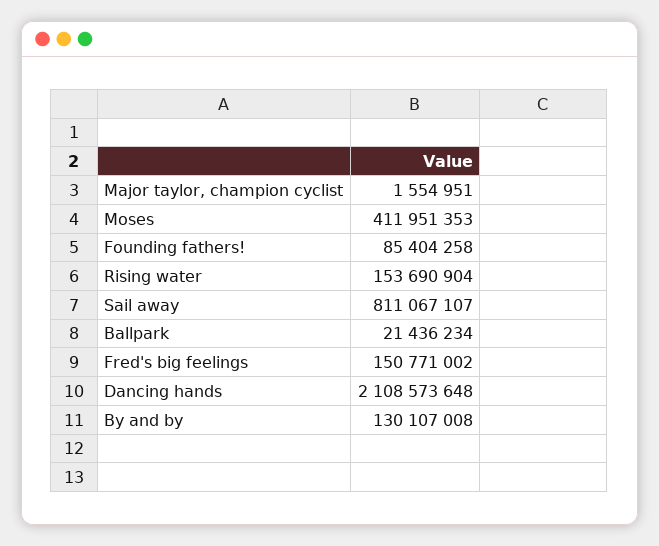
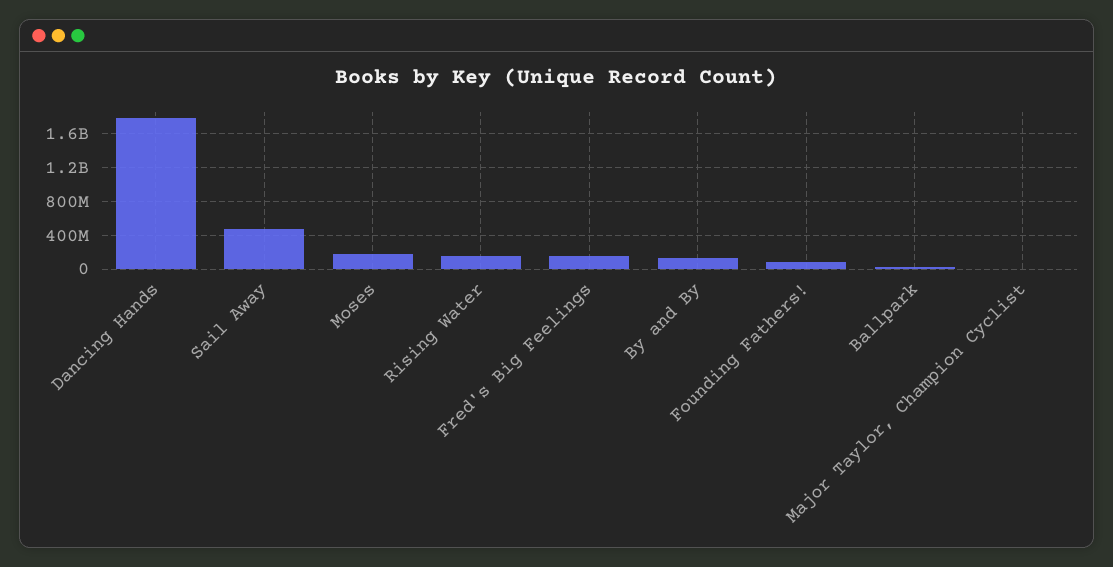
  {
    "Major taylor, champion cyclist": 1554951,
-   "Moses": 411951353,
+   "Moses": 200000000,
    "Founding fathers!": 85404258,
    "Rising water": 153690904,
-   "Sail away": 811067107,
+   "Sail away": 500000000,
    "Ballpark": 21436234,
    "Fred's big feelings": 150771002,
-   "Dancing hands": 2108573648,
+   "Dancing hands": 1800000000,
    "By and by": 130107008
  }

